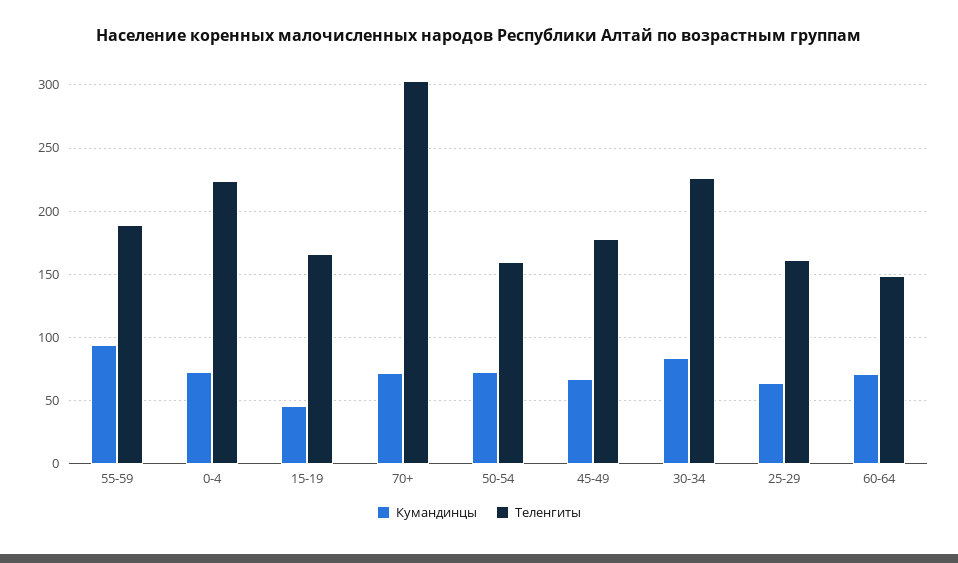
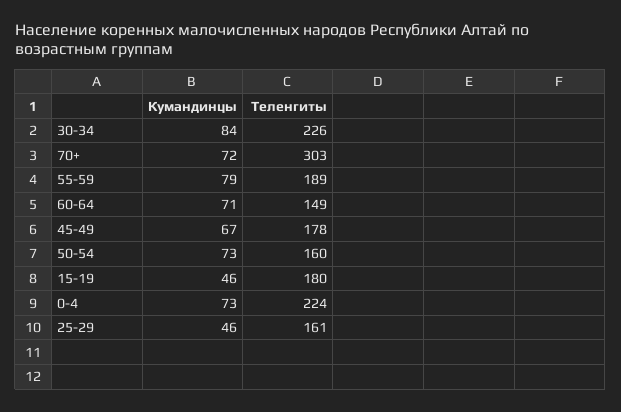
  {
    "Кумандинцы": {
-     "55-59": 95,
+     "55-59": 79,
      "0-4": 73,
      "15-19": 46,
      "70+": 72,
      "50-54": 73,
      "45-49": 67,
      "30-34": 84,
-     "25-29": 65,
+     "25-29": 46,
      "60-64": 71
    },
    "Теленгиты": {
      "55-59": 189,
      "0-4": 224,
-     "15-19": 165,
+     "15-19": 180,
      "70+": 303,
      "50-54": 160,
      "45-49": 178,
      "30-34": 226,
      "25-29": 161,
      "60-64": 149
    }
  }

